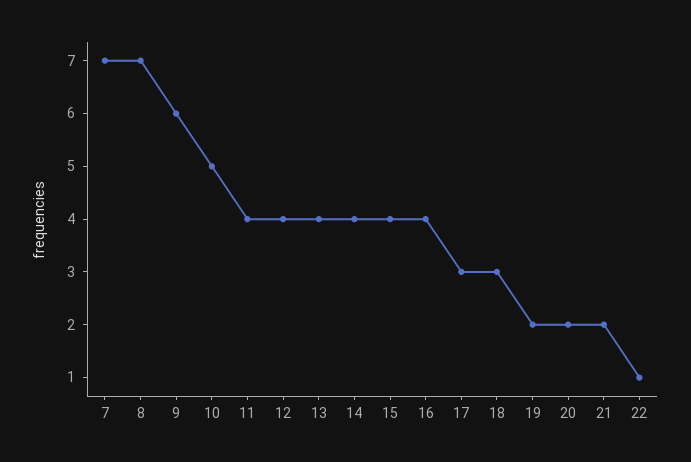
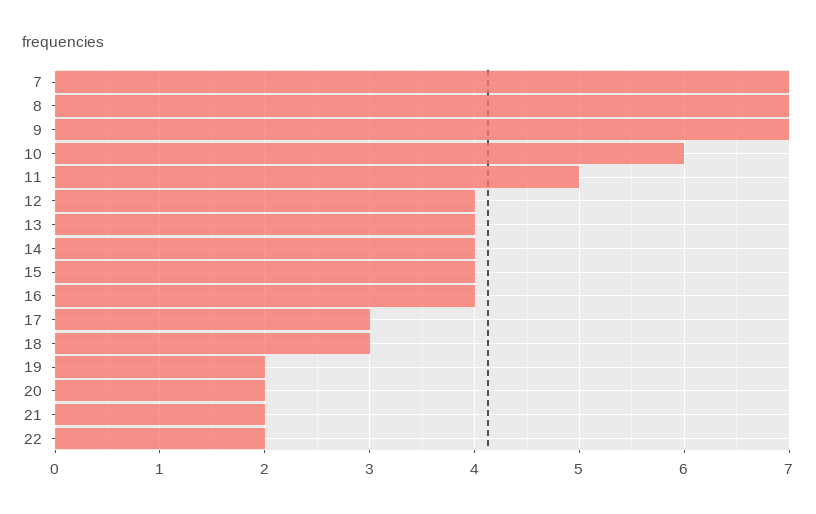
  {
    "7": 7,
    "8": 7,
-   "9": 6,
+   "9": 7,
-   "10": 5,
+   "10": 6,
-   "11": 4,
+   "11": 5,
    "12": 4,
    "13": 4,
    "14": 4,
    "15": 4,
    "16": 4,
    "17": 3,
    "18": 3,
    "19": 2,
    "20": 2,
    "21": 2,
-   "22": 1
+   "22": 2
  }

